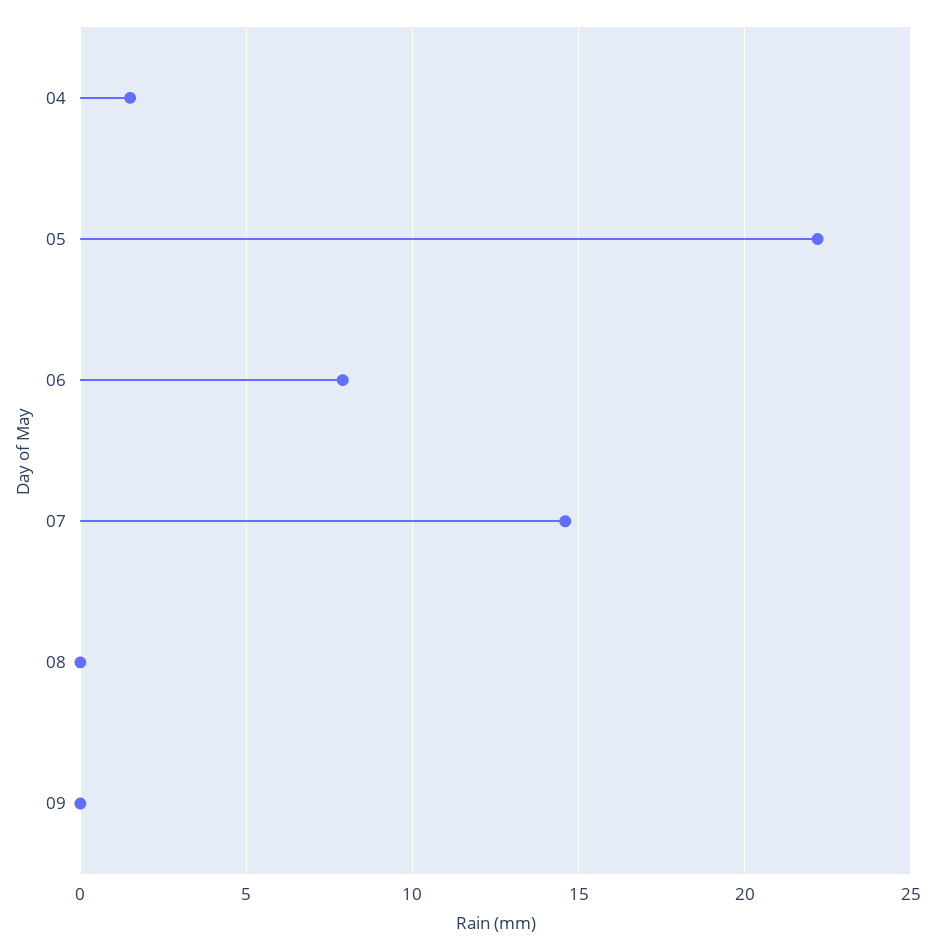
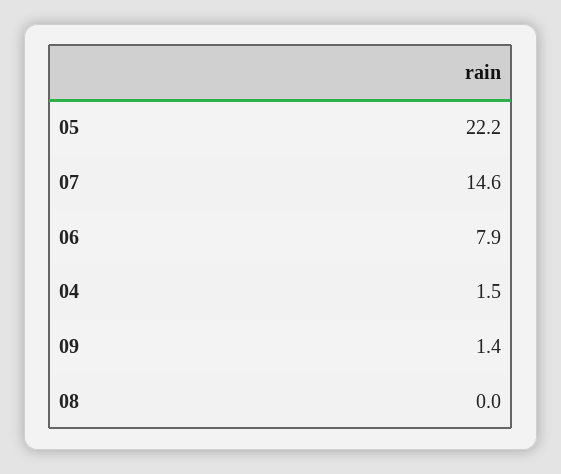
  {
    "04": 1.5,
    "05": 22.2,
    "06": 7.9,
    "07": 14.6,
    "08": 0,
-   "09": 0
+   "09": 1.4
  }

